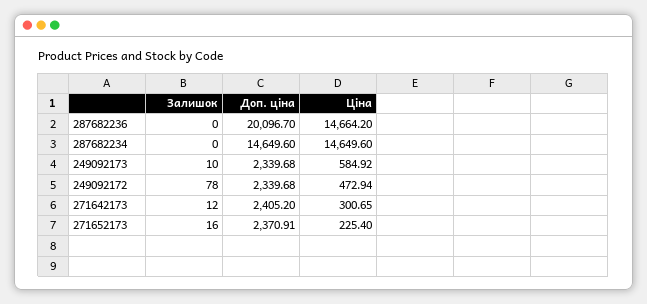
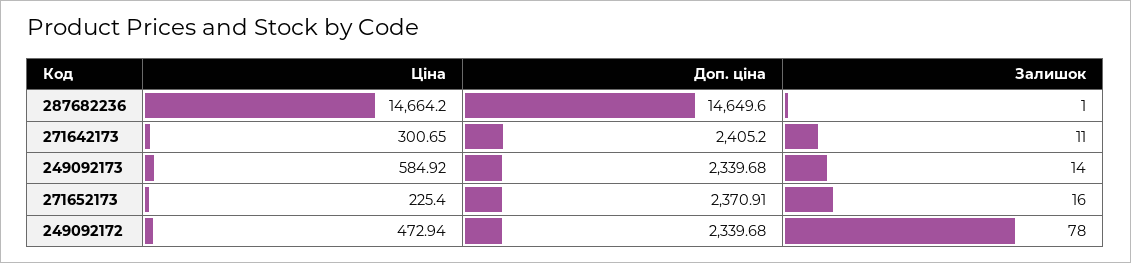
  {
    "Залишок": {
-     "287682236": 0,
+     "287682236": 1,
-     "287682234": 0,
-     "249092173": 10,
+     "249092173": 14,
      "249092172": 78,
-     "271642173": 12,
+     "271642173": 11,
      "271652173": 16
    },
    "Доп. ціна": {
-     "287682236": 20096.7,
+     "287682236": 14649.6,
-     "287682234": 14649.6,
      "249092173": 2339.68,
      "249092172": 2339.68,
      "271642173": 2405.2,
      "271652173": 2370.91
    },
    "Ціна": {
      "287682236": 14664.2,
-     "287682234": 14649.6,
      "249092173": 584.92,
      "249092172": 472.94,
      "271642173": 300.65,
      "271652173": 225.4
    }
  }

